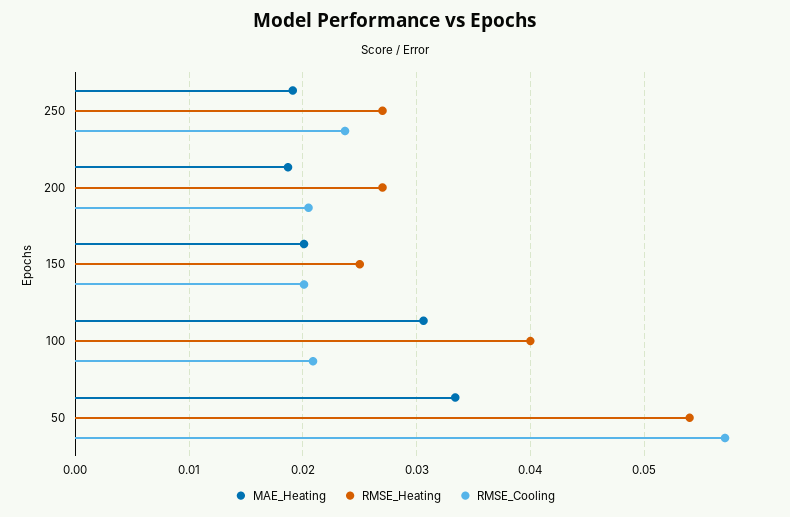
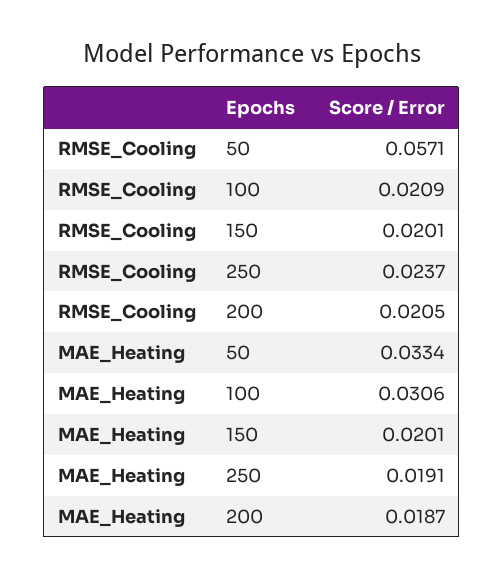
  {
    "MAE_Heating": {
      "250": 0.0191,
      "200": 0.0187,
      "150": 0.0201,
      "100": 0.0306,
      "50": 0.0334
    },
-   "RMSE_Heating": {
-     "250": 0.027,
-     "200": 0.027,
-     "150": 0.025,
-     "100": 0.04,
-     "50": 0.054
-   },
    "RMSE_Cooling": {
      "250": 0.0237,
      "200": 0.0205,
      "150": 0.0201,
      "100": 0.0209,
      "50": 0.0571
    }
  }

